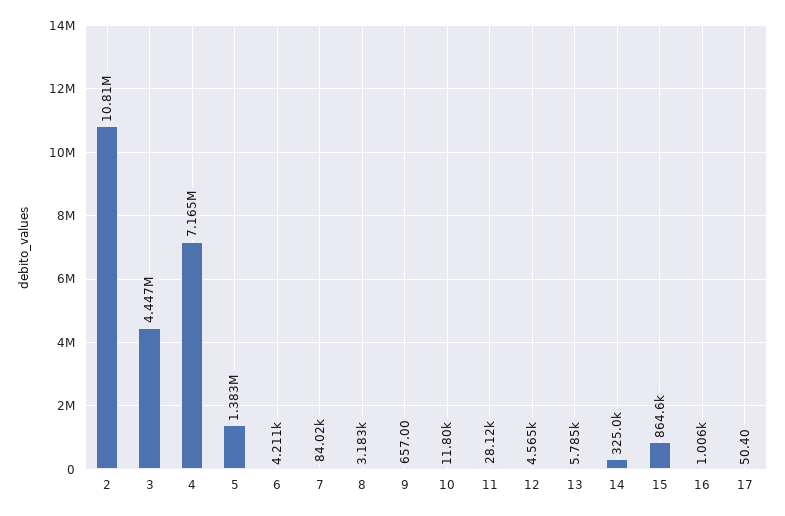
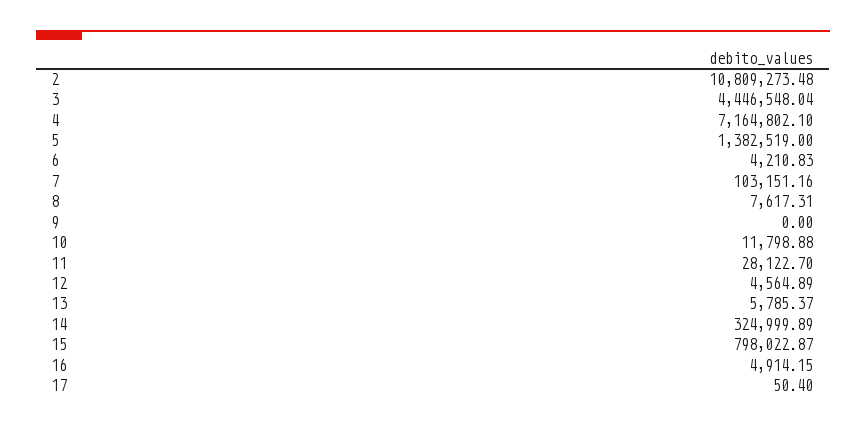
  {
    "2": 10809273.48,
    "3": 4446548.04,
    "4": 7164802.1,
    "5": 1382519,
    "6": 4210.83,
-   "7": 84020,
+   "7": 103151.16,
-   "8": 3183,
+   "8": 7617.31,
-   "9": 657,
+   "9": 0,
    "10": 11798.88,
    "11": 28122.7,
    "12": 4564.89,
    "13": 5785.37,
    "14": 324999.89,
-   "15": 864600,
+   "15": 798022.87,
-   "16": 1006,
+   "16": 4914.15,
    "17": 50.4
  }

